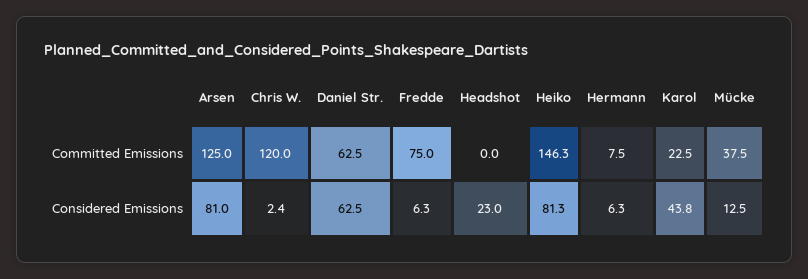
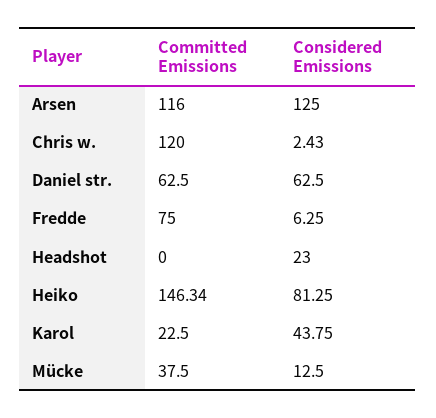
  {
    "Arsen": {
-     "Committed Emissions": 125,
+     "Committed Emissions": 116,
-     "Considered Emissions": 81
+     "Considered Emissions": 125
    },
    "Chris W.": {
      "Committed Emissions": 120,
      "Considered Emissions": 2.43
    },
    "Daniel Str.": {
      "Committed Emissions": 62.5,
      "Considered Emissions": 62.5
    },
    "Fredde": {
      "Committed Emissions": 75,
      "Considered Emissions": 6.25
    },
    "Headshot": {
      "Committed Emissions": 0,
      "Considered Emissions": 23
    },
    "Heiko": {
      "Committed Emissions": 146.34,
      "Considered Emissions": 81.25
    },
-   "Hermann": {
-     "Committed Emissions": 7.5,
-     "Considered Emissions": 6.3
-   },
    "Karol": {
      "Committed Emissions": 22.5,
      "Considered Emissions": 43.75
    },
    "Mücke": {
      "Committed Emissions": 37.5,
      "Considered Emissions": 12.5
    }
  }

